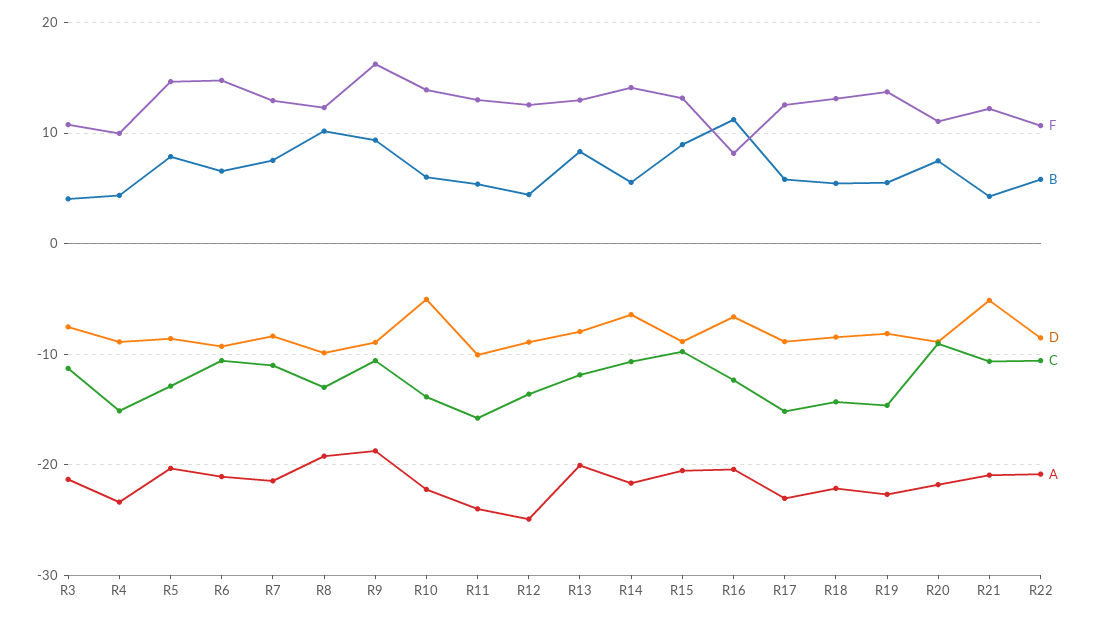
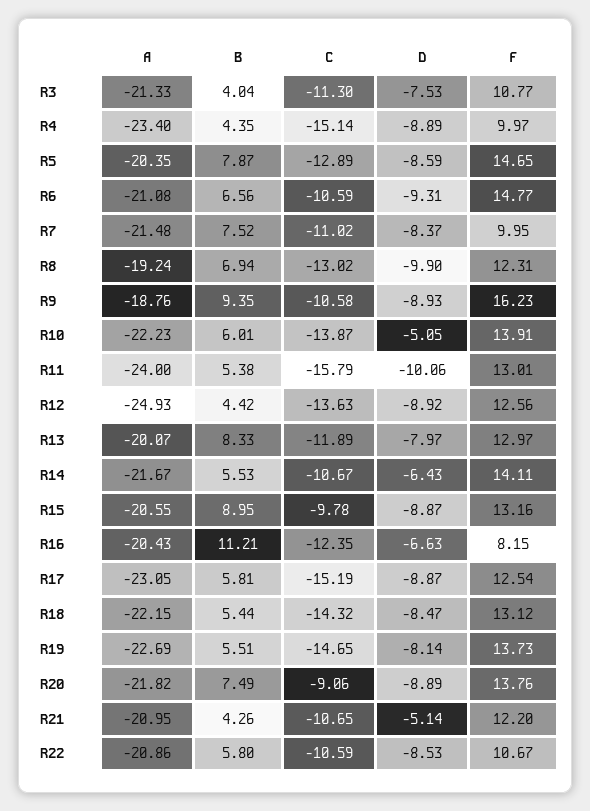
  {
    "F": {
      "R3": 10.77,
      "R4": 9.97,
      "R5": 14.65,
      "R6": 14.77,
-     "R7": 13,
+     "R7": 9.95,
      "R8": 12.31,
      "R9": 16.23,
      "R10": 13.91,
      "R11": 13.01,
      "R12": 12.56,
      "R13": 12.97,
      "R14": 14.11,
      "R15": 13.16,
      "R16": 8.15,
      "R17": 12.54,
      "R18": 13.12,
      "R19": 13.73,
-     "R20": 11,
+     "R20": 13.76,
      "R21": 12.2,
      "R22": 10.67
    },
    "B": {
      "R3": 4.04,
      "R4": 4.35,
      "R5": 7.87,
      "R6": 6.56,
      "R7": 7.52,
-     "R8": 10,
+     "R8": 6.94,
      "R9": 9.35,
      "R10": 6.01,
      "R11": 5.38,
      "R12": 4.42,
      "R13": 8.33,
      "R14": 5.53,
      "R15": 8.95,
      "R16": 11.21,
      "R17": 5.81,
      "R18": 5.44,
      "R19": 5.51,
      "R20": 7.49,
      "R21": 4.26,
      "R22": 5.8
    },
    "D": {
      "R3": -7.53,
      "R4": -8.89,
      "R5": -8.59,
      "R6": -9.31,
      "R7": -8.37,
      "R8": -9.9,
      "R9": -8.93,
      "R10": -5.05,
      "R11": -10.06,
      "R12": -8.92,
      "R13": -7.97,
      "R14": -6.43,
      "R15": -8.87,
      "R16": -6.63,
      "R17": -8.87,
      "R18": -8.47,
      "R19": -8.14,
      "R20": -8.89,
      "R21": -5.14,
      "R22": -8.53
    },
    "C": {
      "R3": -11.3,
      "R4": -15.14,
      "R5": -12.89,
      "R6": -10.59,
      "R7": -11.02,
      "R8": -13.02,
      "R9": -10.58,
      "R10": -13.87,
      "R11": -15.79,
      "R12": -13.63,
      "R13": -11.89,
      "R14": -10.67,
      "R15": -9.78,
      "R16": -12.35,
      "R17": -15.19,
      "R18": -14.32,
      "R19": -14.65,
      "R20": -9.06,
      "R21": -10.65,
      "R22": -10.59
    },
    "A": {
      "R3": -21.33,
      "R4": -23.4,
      "R5": -20.35,
      "R6": -21.08,
      "R7": -21.48,
      "R8": -19.24,
      "R9": -18.76,
      "R10": -22.23,
      "R11": -24,
      "R12": -24.93,
      "R13": -20.07,
      "R14": -21.67,
      "R15": -20.55,
      "R16": -20.43,
      "R17": -23.05,
      "R18": -22.15,
      "R19": -22.69,
      "R20": -21.82,
      "R21": -20.95,
      "R22": -20.86
    }
  }

